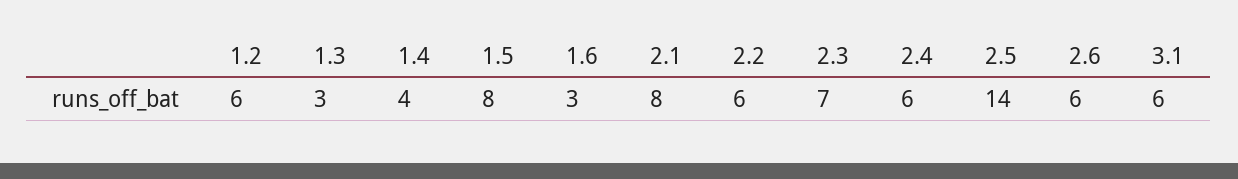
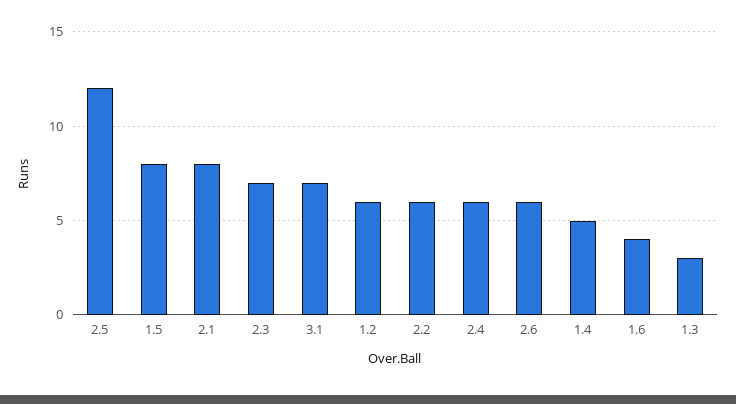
  {
    "1.2": 6,
    "1.3": 3,
-   "1.4": 4,
+   "1.4": 5,
    "1.5": 8,
-   "1.6": 3,
+   "1.6": 4,
    "2.1": 8,
    "2.2": 6,
    "2.3": 7,
    "2.4": 6,
-   "2.5": 14,
+   "2.5": 12,
    "2.6": 6,
-   "3.1": 6
+   "3.1": 7
  }

